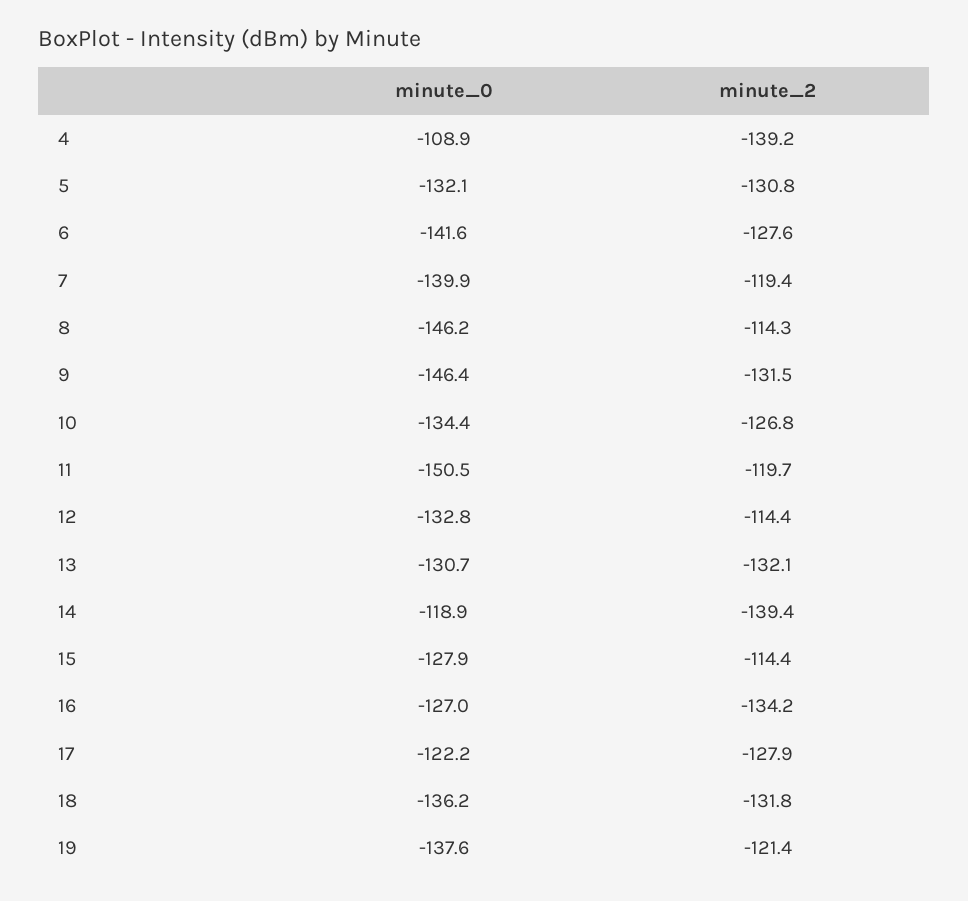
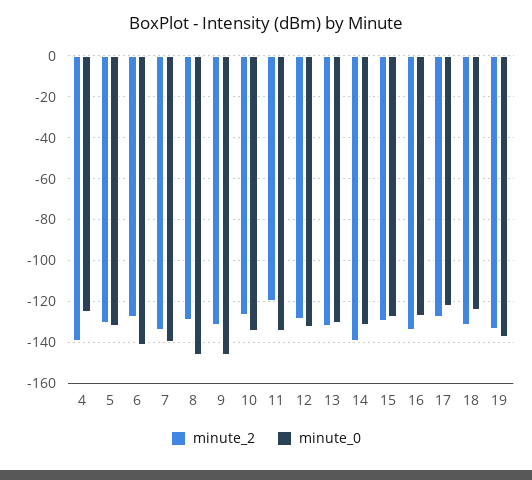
  {
    "minute_0": {
-     "4": -108.9,
+     "4": -125,
      "5": -132.1,
      "6": -141.6,
      "7": -139.9,
      "8": -146.2,
      "9": -146.4,
      "10": -134.4,
-     "11": -150.5,
+     "11": -135,
      "12": -132.8,
      "13": -130.7,
-     "14": -118.9,
+     "14": -130,
      "15": -127.9,
      "16": -127,
      "17": -122.2,
-     "18": -136.2,
+     "18": -125,
      "19": -137.6
    },
    "minute_2": {
      "4": -139.2,
      "5": -130.8,
      "6": -127.6,
-     "7": -119.4,
+     "7": -135,
-     "8": -114.3,
+     "8": -130,
      "9": -131.5,
      "10": -126.8,
      "11": -119.7,
-     "12": -114.4,
+     "12": -130,
      "13": -132.1,
      "14": -139.4,
-     "15": -114.4,
+     "15": -130,
      "16": -134.2,
      "17": -127.9,
      "18": -131.8,
-     "19": -121.4
+     "19": -135
    }
  }

